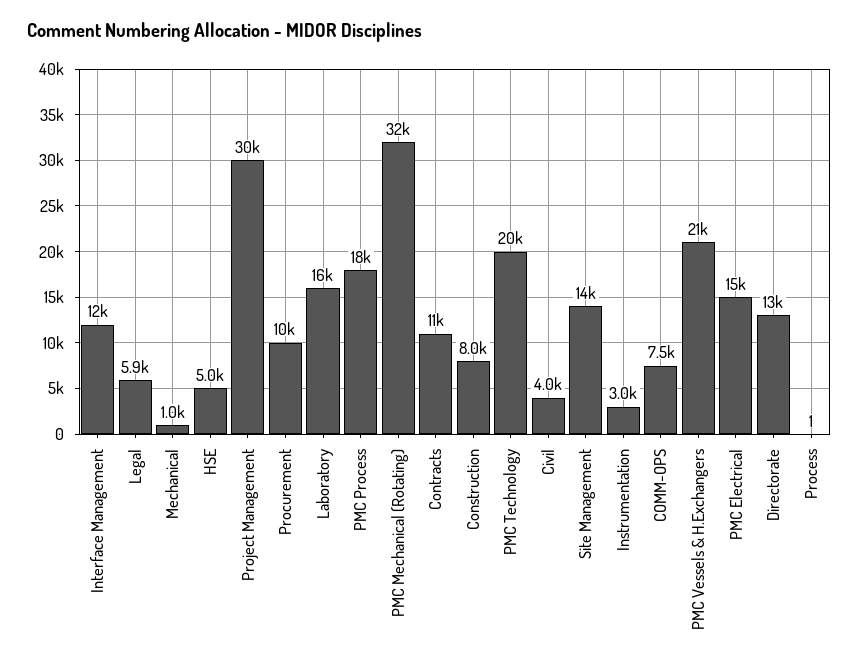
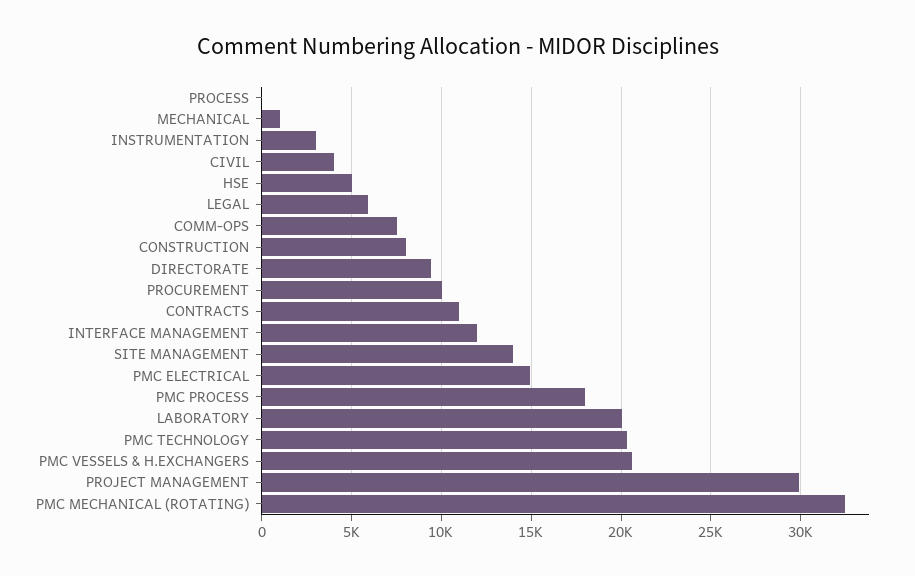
  {
    "Interface Management": 12000,
    "Legal": 5900,
    "Mechanical": 1000,
    "HSE": 5000,
    "Project Management": 30000,
    "Procurement": 10000,
-   "Laboratory": 16000,
+   "Laboratory": 20000,
    "PMC Process": 18000,
    "PMC Mechanical (Rotating)": 32000,
    "Contracts": 11000,
    "Construction": 8000,
    "PMC Technology": 20000,
    "Civil": 4000,
    "Site Management": 14000,
    "Instrumentation": 3000,
    "COMM-OPS": 7500,
    "PMC Vessels & H.Exchangers": 21000,
    "PMC Electrical": 15000,
-   "Directorate": 13000,
+   "Directorate": 9500,
    "Process": 1
  }

